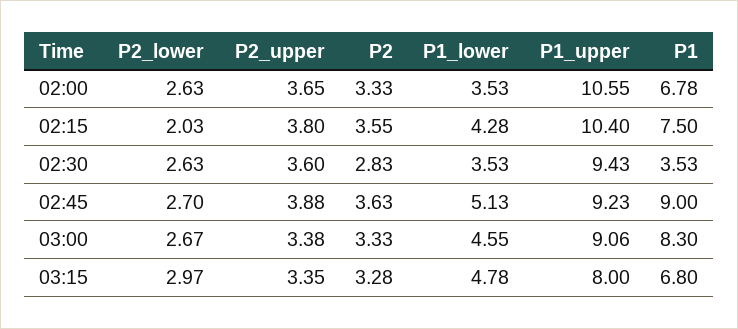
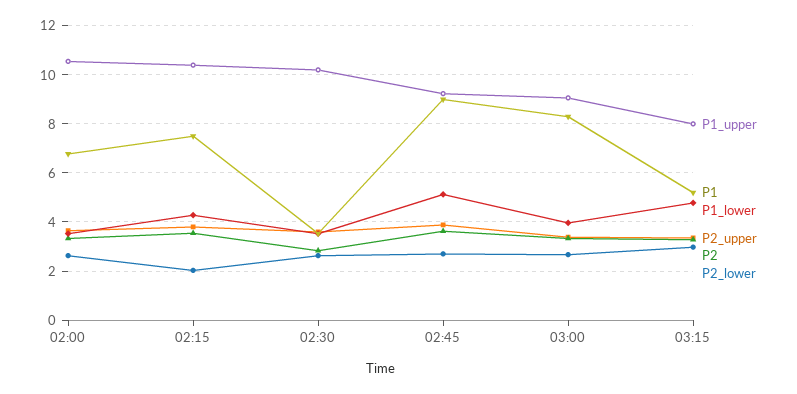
  {
    "P2_lower": {
      "02:00": 2.63,
      "02:15": 2.03,
      "02:30": 2.63,
      "02:45": 2.7,
      "03:00": 2.67,
      "03:15": 2.97
    },
    "P2_upper": {
      "02:00": 3.65,
      "02:15": 3.8,
      "02:30": 3.6,
      "02:45": 3.88,
      "03:00": 3.38,
      "03:15": 3.35
    },
    "P2": {
      "02:00": 3.33,
      "02:15": 3.55,
      "02:30": 2.83,
      "02:45": 3.63,
      "03:00": 3.33,
      "03:15": 3.28
    },
    "P1_lower": {
      "02:00": 3.53,
      "02:15": 4.28,
      "02:30": 3.53,
      "02:45": 5.13,
-     "03:00": 4.55,
+     "03:00": 4,
      "03:15": 4.78
    },
    "P1_upper": {
      "02:00": 10.55,
      "02:15": 10.4,
-     "02:30": 9.43,
+     "02:30": 10.25,
      "02:45": 9.23,
      "03:00": 9.06,
      "03:15": 8
    },
    "P1": {
      "02:00": 6.78,
      "02:15": 7.5,
      "02:30": 3.53,
      "02:45": 9,
      "03:00": 8.3,
-     "03:15": 6.8
+     "03:15": 5.25
    }
  }

